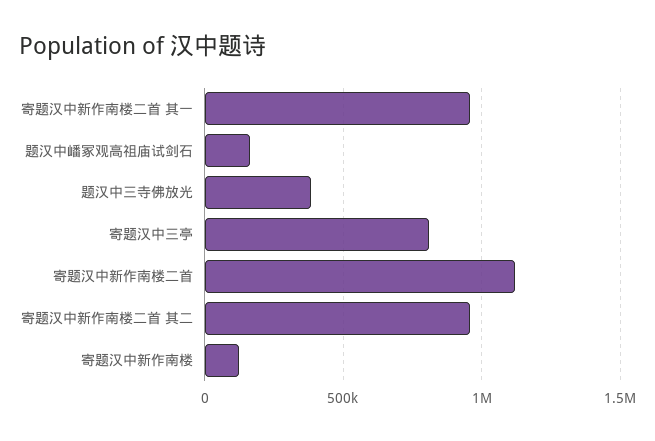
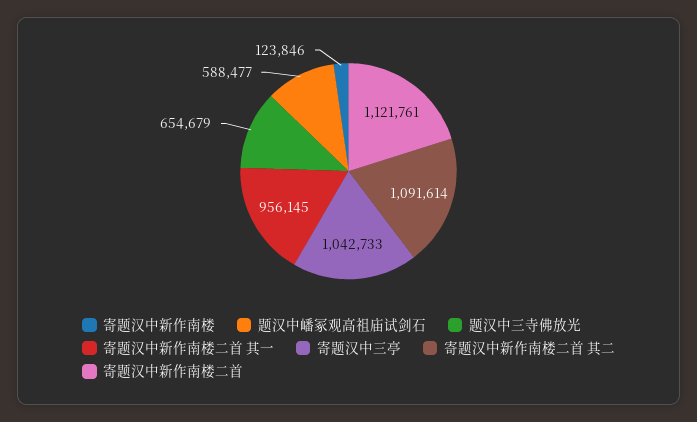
  {
    "寄题汉中新作南楼二首 其一": 956145,
-   "题汉中嶓冢观高祖庙试剑石": 150000,
+   "题汉中嶓冢观高祖庙试剑石": 588477,
-   "题汉中三寺佛放光": 400000,
+   "题汉中三寺佛放光": 654679,
-   "寄题汉中三亭": 800000,
+   "寄题汉中三亭": 1042733,
    "寄题汉中新作南楼二首": 1121761,
-   "寄题汉中新作南楼二首 其二": 950000,
+   "寄题汉中新作南楼二首 其二": 1091614,
    "寄题汉中新作南楼": 123846
  }

